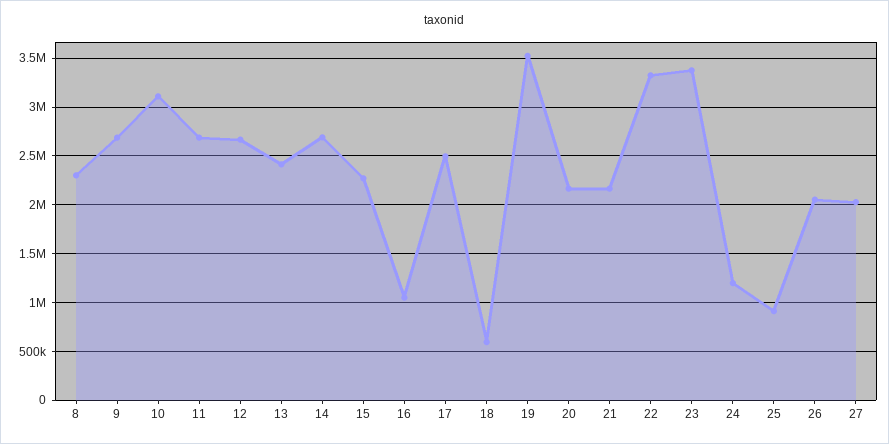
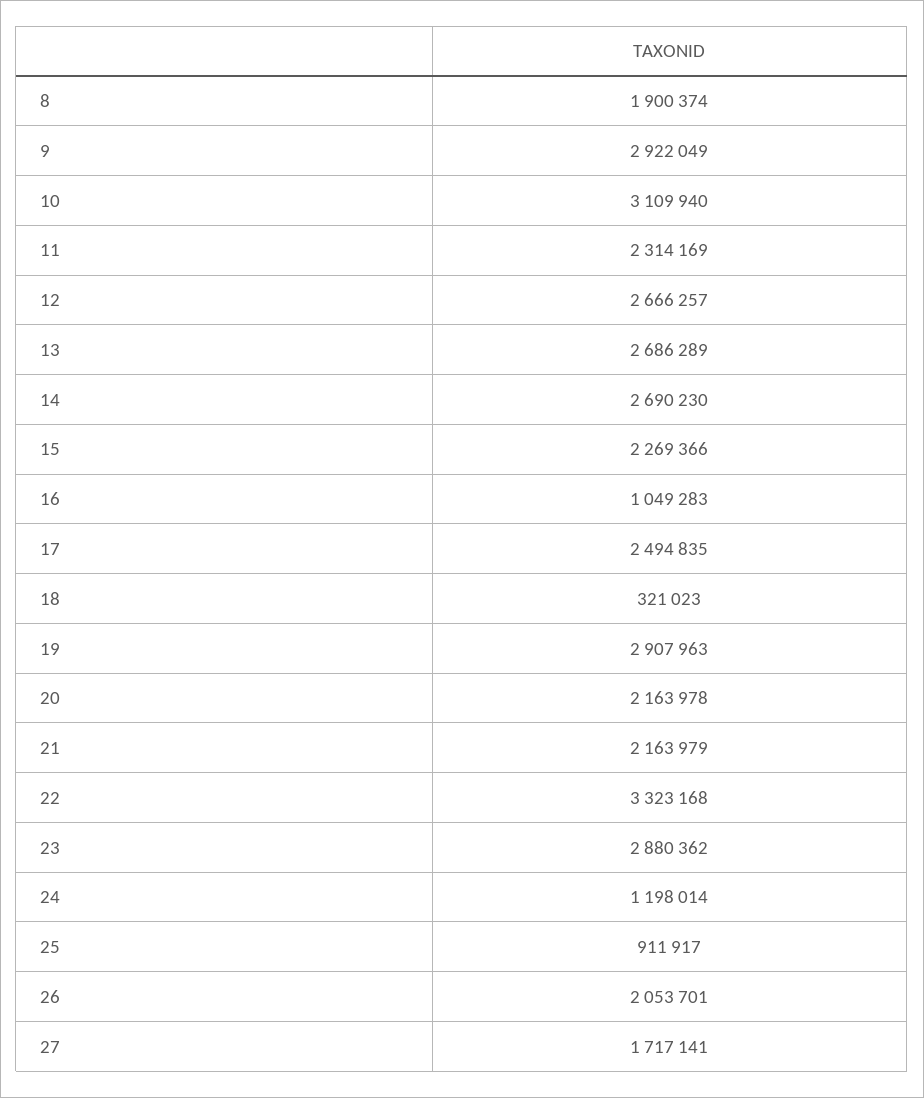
  {
-   "8": 2300000,
+   "8": 1900374,
-   "9": 2700000,
+   "9": 2922049,
    "10": 3109940,
-   "11": 2700000,
+   "11": 2314169,
    "12": 2666257,
-   "13": 2400000,
+   "13": 2686289,
    "14": 2690230,
    "15": 2269366,
    "16": 1049283,
    "17": 2494835,
-   "18": 600000,
+   "18": 321023,
-   "19": 3500000,
+   "19": 2907963,
    "20": 2163978,
    "21": 2163979,
    "22": 3323168,
-   "23": 3400000,
+   "23": 2880362,
    "24": 1198014,
    "25": 911917,
    "26": 2053701,
-   "27": 2000000
+   "27": 1717141
  }

